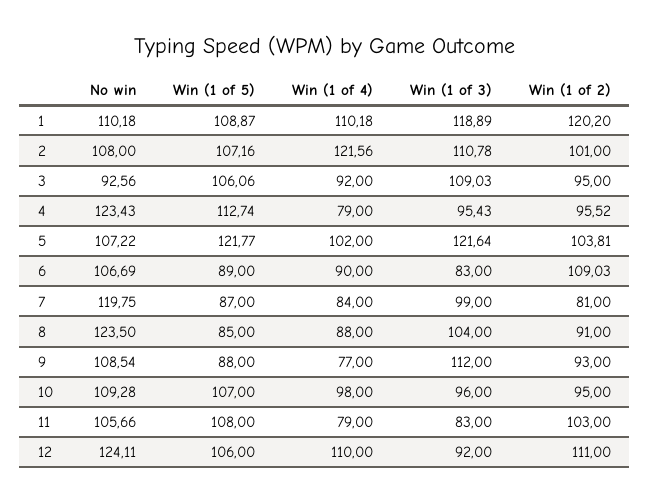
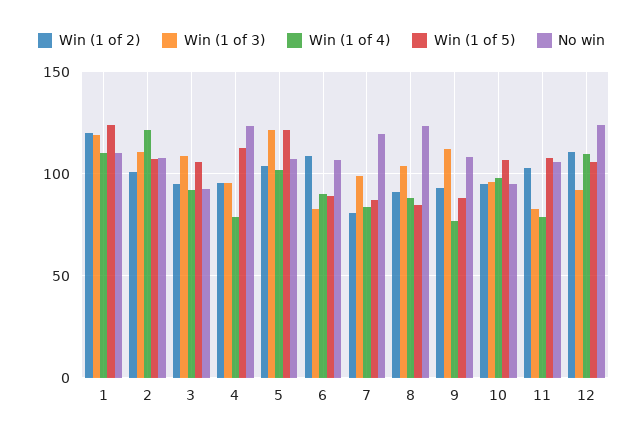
  {
    "No win": {
      "1": 110.18,
      "2": 108,
      "3": 92.56,
      "4": 123.43,
      "5": 107.22,
      "6": 106.69,
      "7": 119.75,
      "8": 123.5,
      "9": 108.54,
-     "10": 109.28,
+     "10": 95,
      "11": 105.66,
      "12": 124.11
    },
    "Win (1 of 5)": {
-     "1": 108.87,
+     "1": 125,
      "2": 107.16,
      "3": 106.06,
      "4": 112.74,
      "5": 121.77,
      "6": 89,
      "7": 87,
      "8": 85,
      "9": 88,
      "10": 107,
      "11": 108,
      "12": 106
    },
    "Win (1 of 4)": {
      "1": 110.18,
      "2": 121.56,
      "3": 92,
      "4": 79,
      "5": 102,
      "6": 90,
      "7": 84,
      "8": 88,
      "9": 77,
      "10": 98,
      "11": 79,
      "12": 110
    },
    "Win (1 of 3)": {
      "1": 118.89,
      "2": 110.78,
      "3": 109.03,
      "4": 95.43,
      "5": 121.64,
      "6": 83,
      "7": 99,
      "8": 104,
      "9": 112,
      "10": 96,
      "11": 83,
      "12": 92
    },
    "Win (1 of 2)": {
      "1": 120.2,
      "2": 101,
      "3": 95,
      "4": 95.52,
      "5": 103.81,
      "6": 109.03,
      "7": 81,
      "8": 91,
      "9": 93,
      "10": 95,
      "11": 103,
      "12": 111
    }
  }

